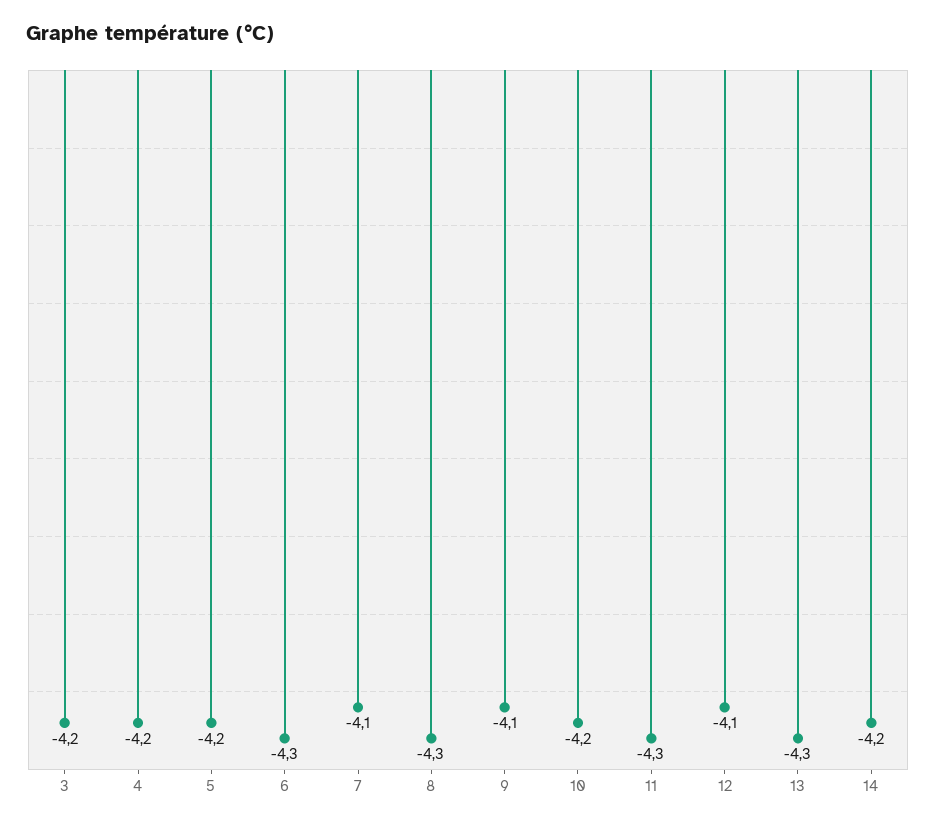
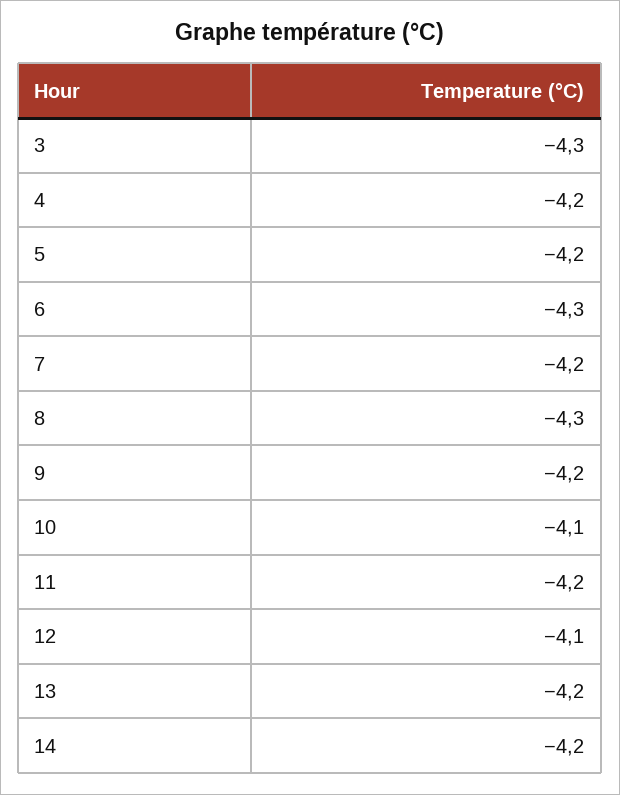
  {
-   "3": -4.2,
+   "3": -4.3,
    "4": -4.2,
    "5": -4.2,
    "6": -4.3,
-   "7": -4.1,
+   "7": -4.2,
    "8": -4.3,
-   "9": -4.1,
+   "9": -4.2,
-   "10": -4.2,
+   "10": -4.1,
-   "11": -4.3,
+   "11": -4.2,
    "12": -4.1,
-   "13": -4.3,
+   "13": -4.2,
    "14": -4.2
  }

